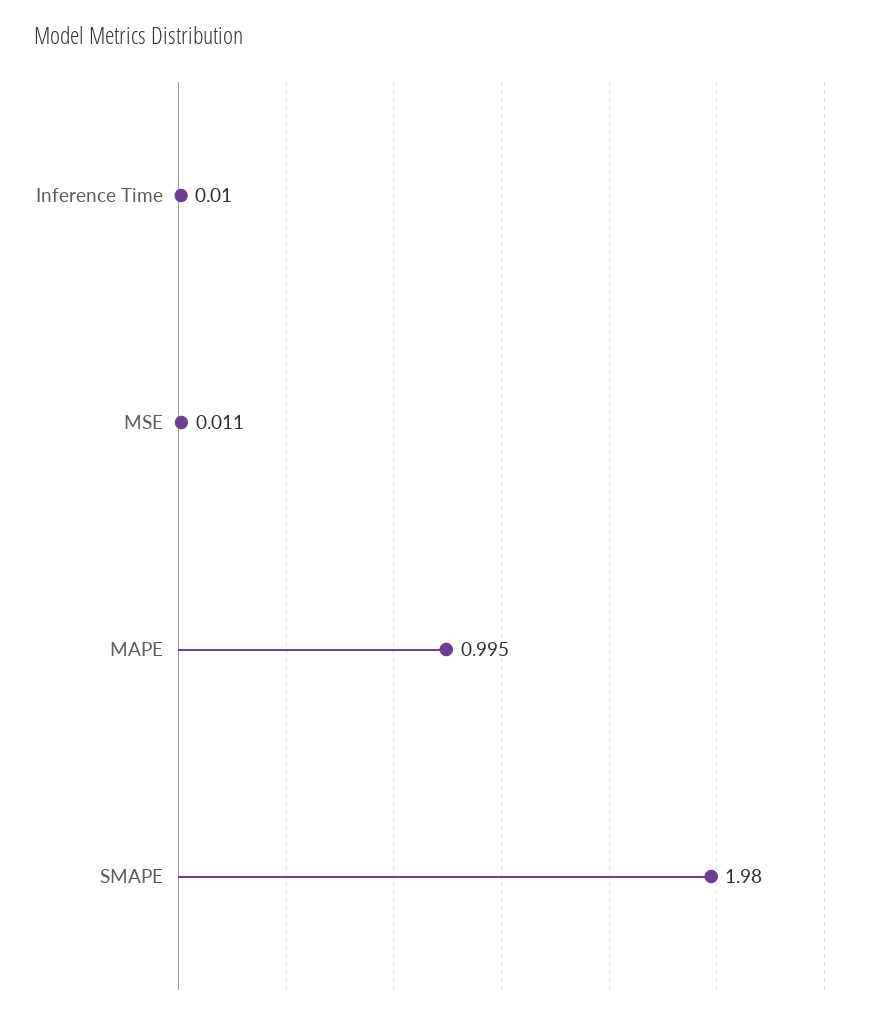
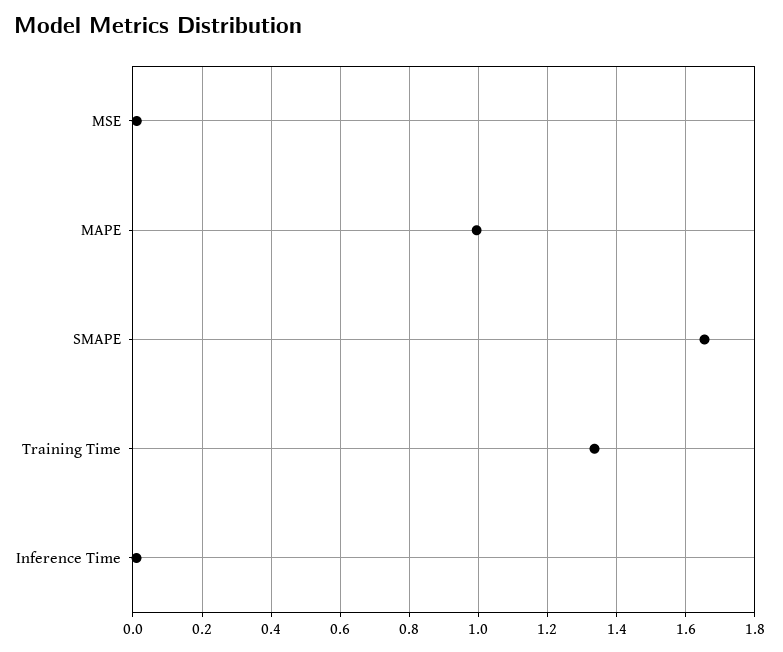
  {
    "Inference Time": 0.01,
    "MSE": 0.011,
    "MAPE": 0.995,
-   "SMAPE": 1.98
+   "SMAPE": 1.66,
+   "Training Time": 1.34
  }

